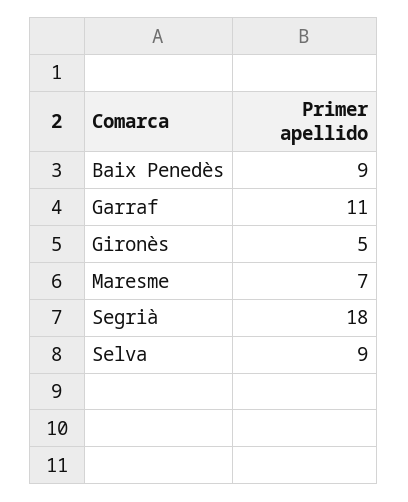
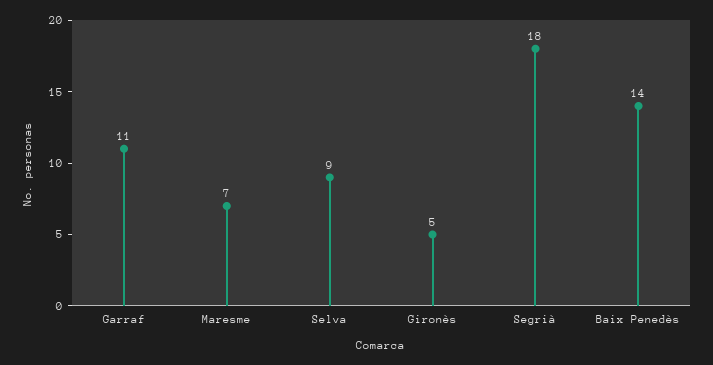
  {
-   "Baix Penedès": 9,
+   "Baix Penedès": 14,
    "Garraf": 11,
    "Gironès": 5,
    "Maresme": 7,
    "Segrià": 18,
    "Selva": 9
  }

